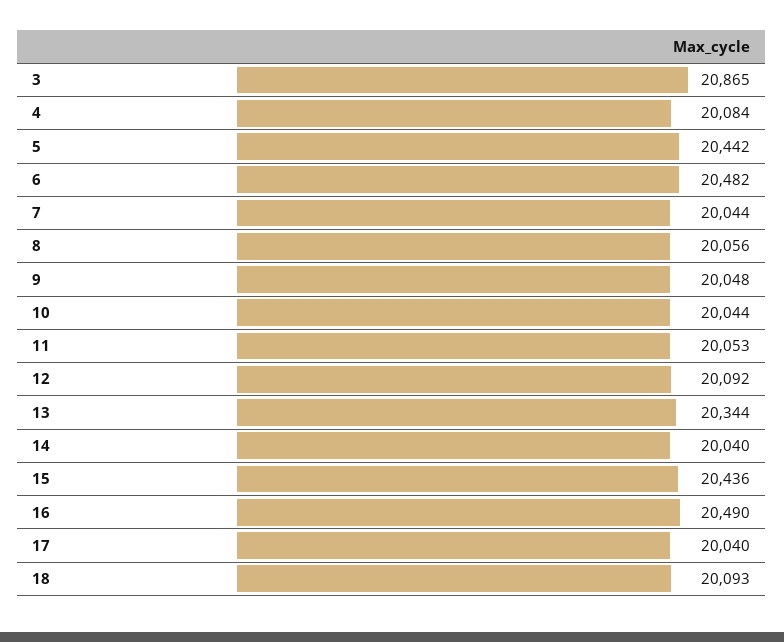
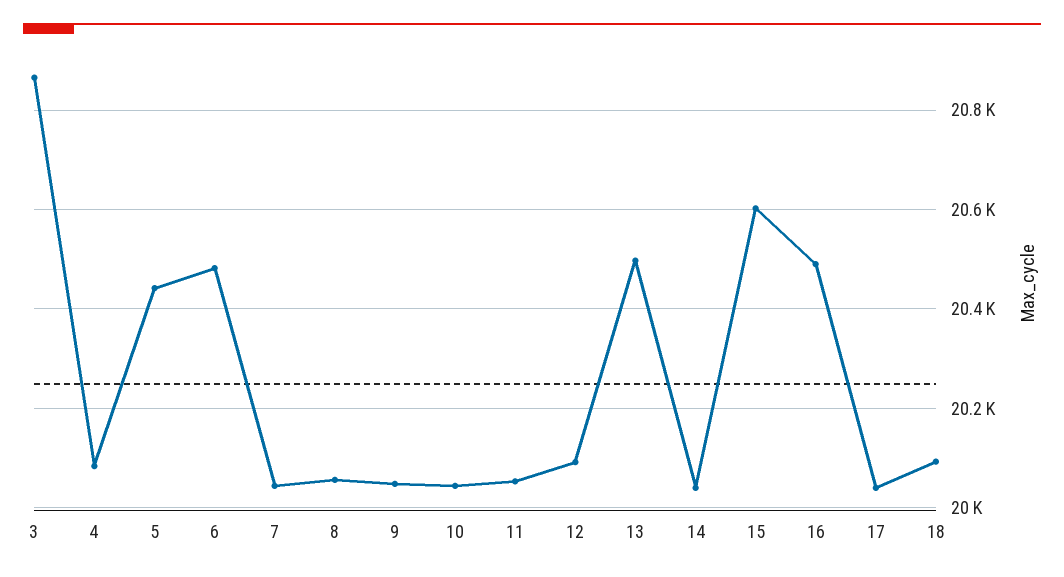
  {
    "3": 20865,
    "4": 20084,
    "5": 20442,
    "6": 20482,
    "7": 20044,
    "8": 20056,
    "9": 20048,
    "10": 20044,
    "11": 20053,
    "12": 20092,
-   "13": 20344,
+   "13": 20500,
    "14": 20040,
-   "15": 20436,
+   "15": 20600,
    "16": 20490,
    "17": 20040,
    "18": 20093
  }

